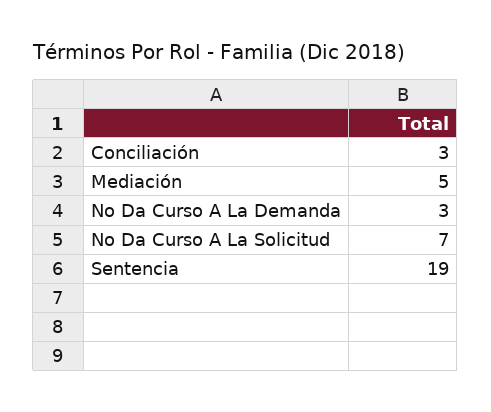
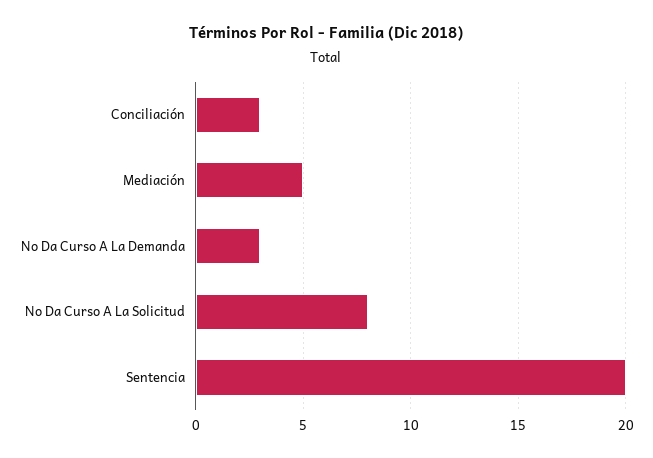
  {
    "Conciliación": 3,
    "Mediación": 5,
    "No Da Curso A La Demanda": 3,
-   "No Da Curso A La Solicitud": 7,
+   "No Da Curso A La Solicitud": 8,
-   "Sentencia": 19
+   "Sentencia": 20
  }

